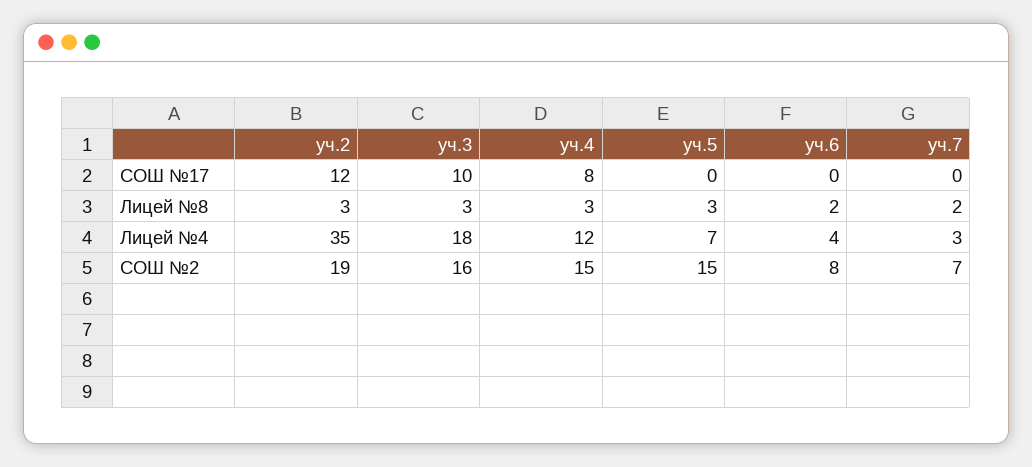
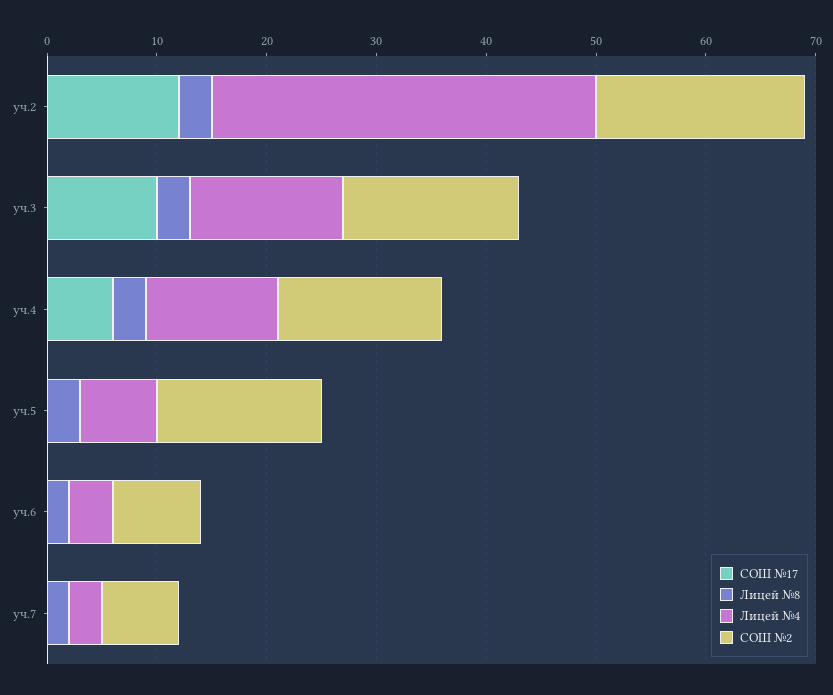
  {
    "СОШ №17": {
      "уч.2": 12,
      "уч.3": 10,
-     "уч.4": 8,
+     "уч.4": 6,
      "уч.5": 0,
      "уч.6": 0,
      "уч.7": 0
    },
    "Лицей №8": {
      "уч.2": 3,
      "уч.3": 3,
      "уч.4": 3,
      "уч.5": 3,
      "уч.6": 2,
      "уч.7": 2
    },
    "Лицей №4": {
      "уч.2": 35,
-     "уч.3": 18,
+     "уч.3": 14,
      "уч.4": 12,
      "уч.5": 7,
      "уч.6": 4,
      "уч.7": 3
    },
    "СОШ №2": {
      "уч.2": 19,
      "уч.3": 16,
      "уч.4": 15,
      "уч.5": 15,
      "уч.6": 8,
      "уч.7": 7
    }
  }

